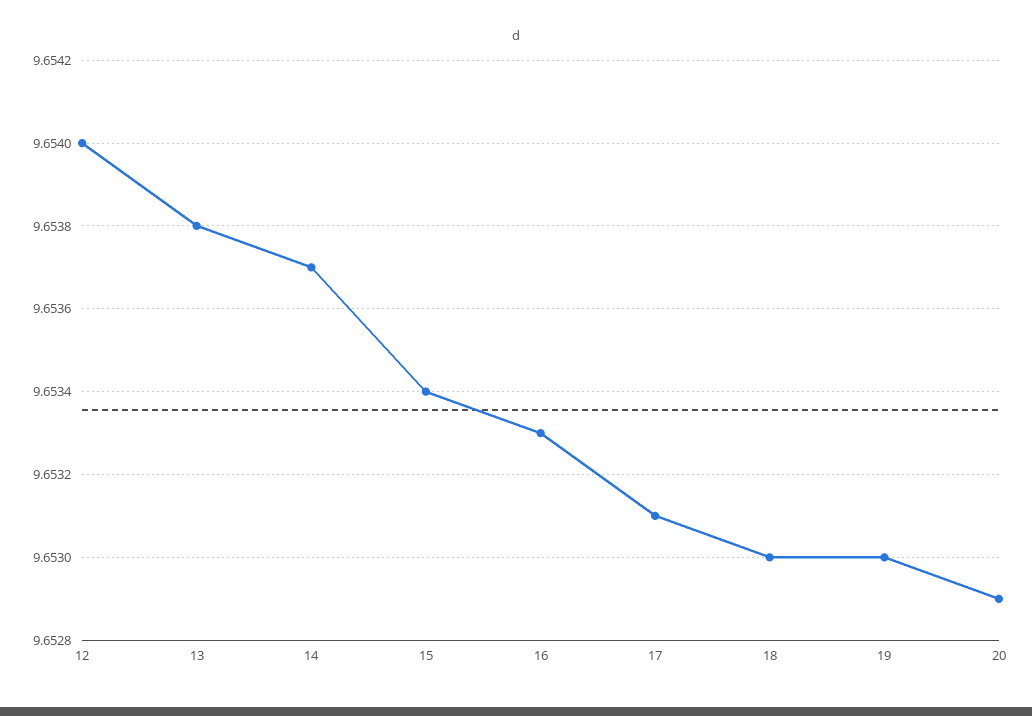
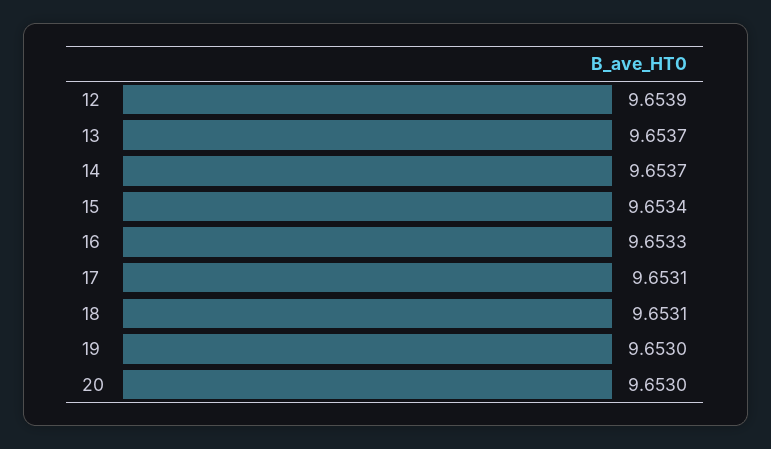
  {
-   "12": 9.654,
+   "12": 9.6539,
-   "13": 9.6538,
+   "13": 9.6537,
    "14": 9.6537,
    "15": 9.6534,
    "16": 9.6533,
    "17": 9.6531,
-   "18": 9.653,
+   "18": 9.6531,
    "19": 9.653,
-   "20": 9.6529
+   "20": 9.653
  }

